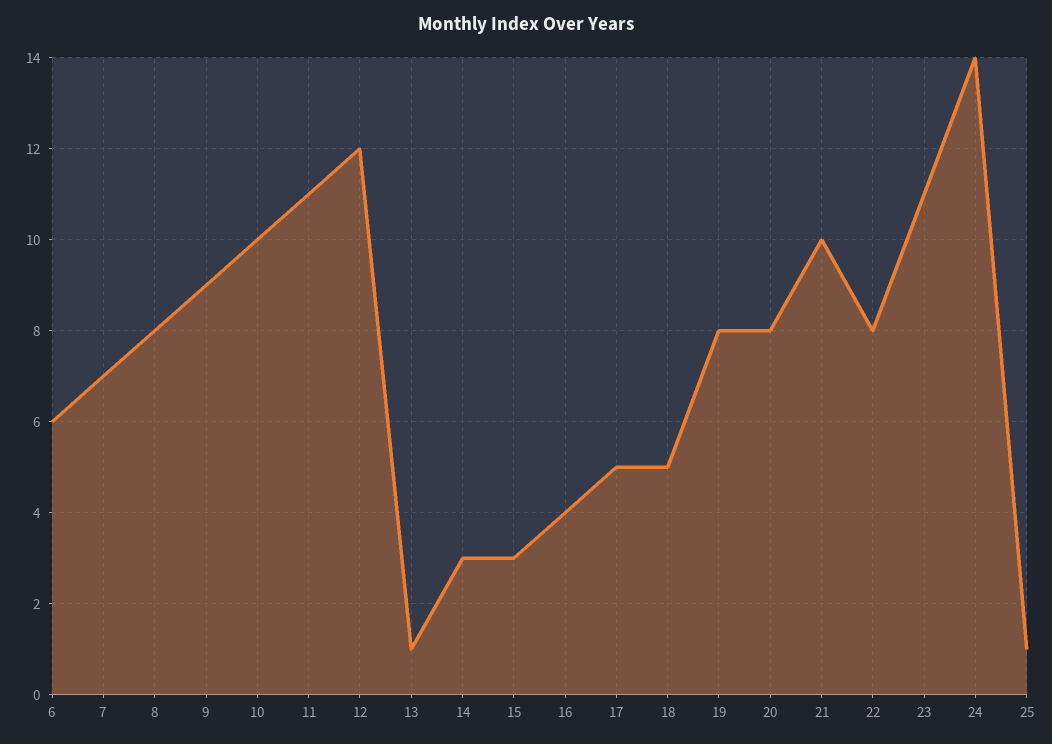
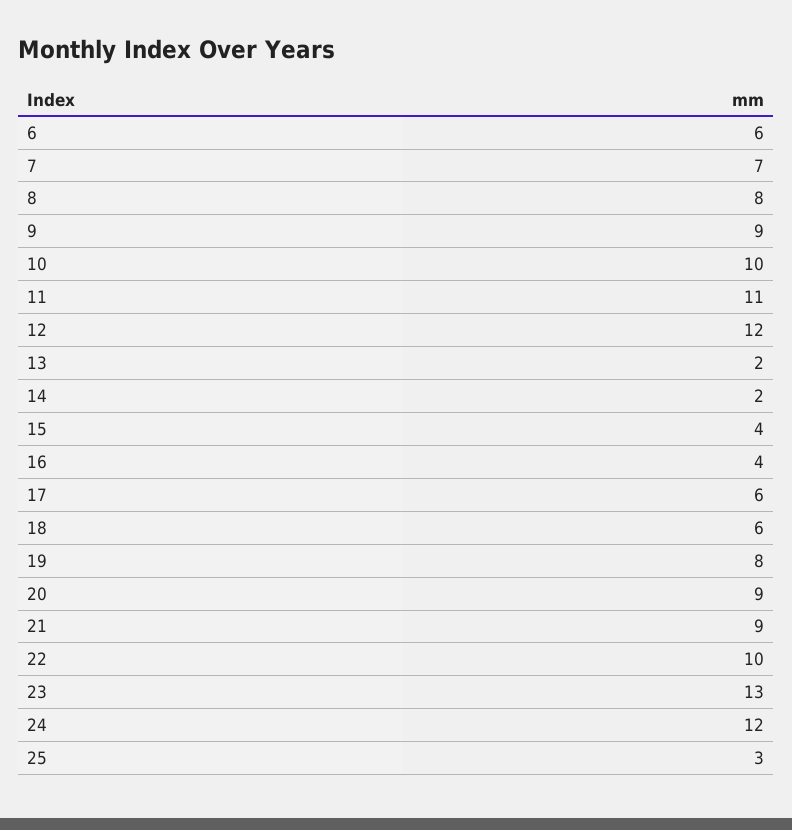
  {
    "6": 6,
    "7": 7,
    "8": 8,
    "9": 9,
    "10": 10,
    "11": 11,
    "12": 12,
-   "13": 1,
+   "13": 2,
-   "14": 3,
+   "14": 2,
-   "15": 3,
+   "15": 4,
    "16": 4,
-   "17": 5,
+   "17": 6,
-   "18": 5,
+   "18": 6,
    "19": 8,
-   "20": 8,
+   "20": 9,
-   "21": 10,
+   "21": 9,
-   "22": 8,
+   "22": 10,
-   "23": 11,
+   "23": 13,
-   "24": 14,
+   "24": 12,
-   "25": 1
+   "25": 3
  }

